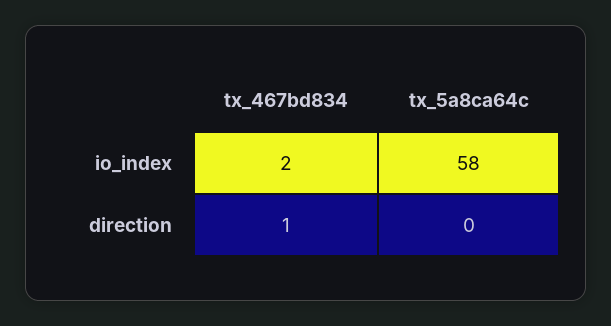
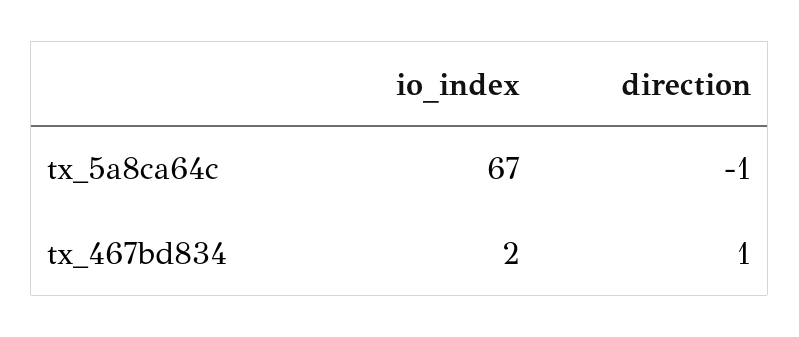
  {
    "tx_467bd834": {
      "io_index": 2,
      "direction": 1
    },
    "tx_5a8ca64c": {
-     "io_index": 58,
+     "io_index": 67,
-     "direction": 0
+     "direction": -1
    }
  }

